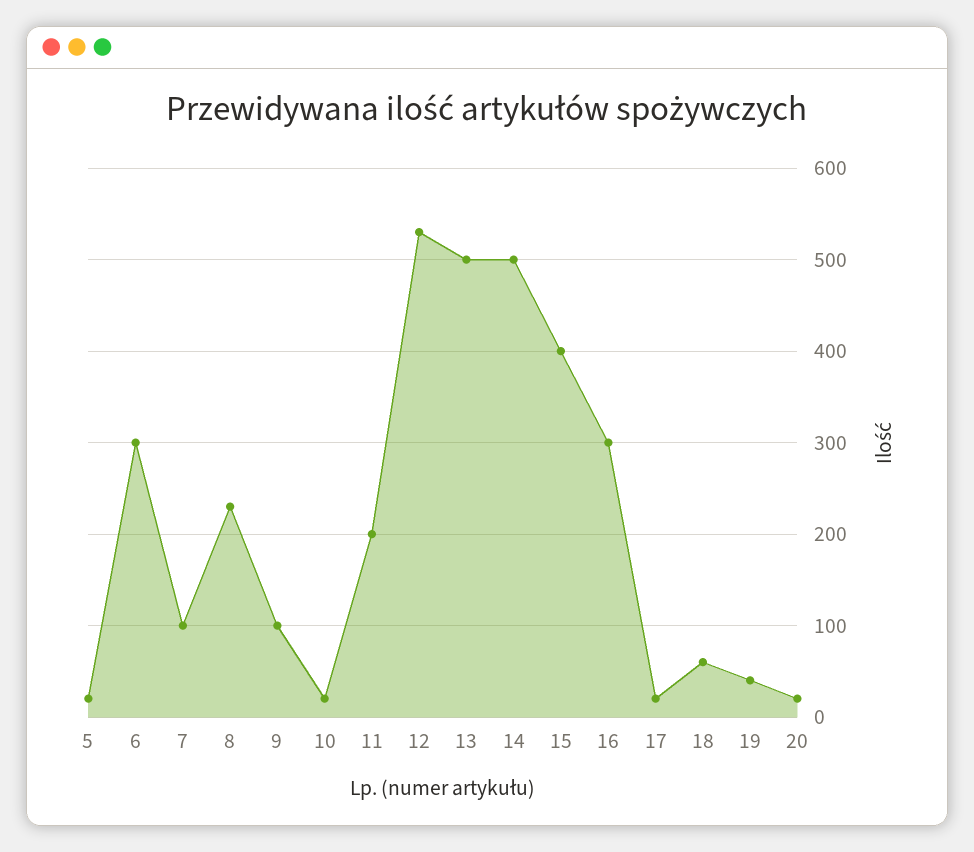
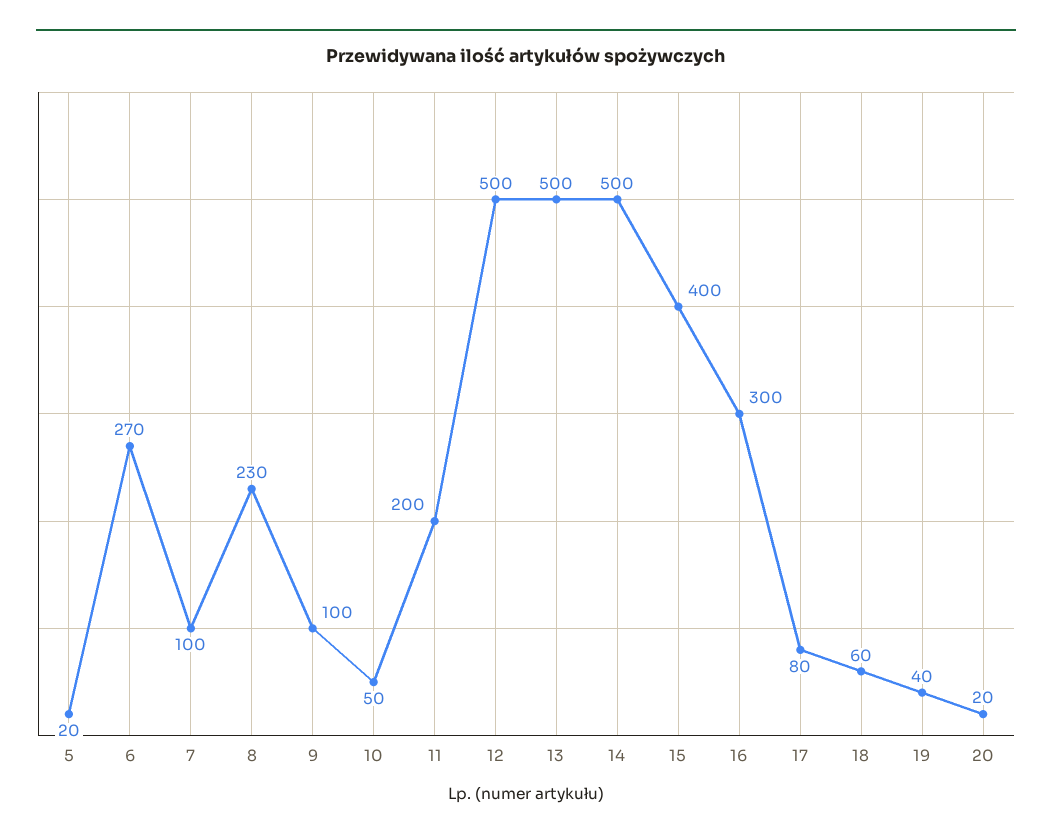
  {
    "5": 20,
-   "6": 300,
+   "6": 270,
    "7": 100,
    "8": 230,
    "9": 100,
-   "10": 20,
+   "10": 50,
    "11": 200,
-   "12": 530,
+   "12": 500,
    "13": 500,
    "14": 500,
    "15": 400,
    "16": 300,
-   "17": 20,
+   "17": 80,
    "18": 60,
    "19": 40,
    "20": 20
  }

